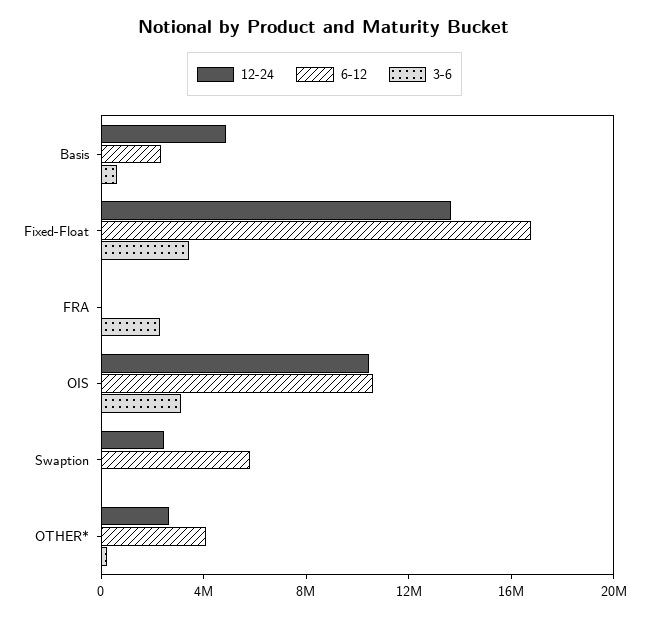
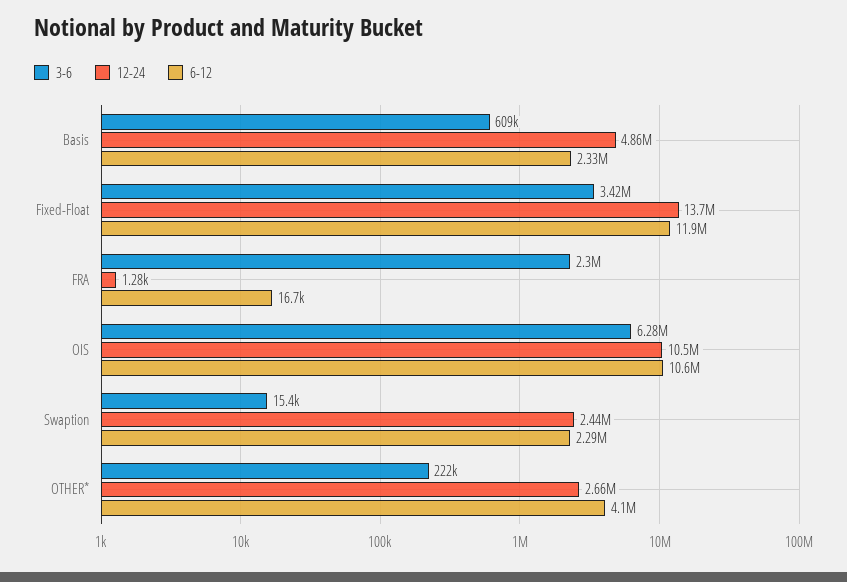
  {
    "12-24": {
      "Basis": 4860000,
      "Fixed-Float": 13700000,
      "FRA": 1280,
      "OIS": 10500000,
      "Swaption": 2440000,
      "OTHER*": 2660000
    },
    "6-12": {
      "Basis": 2330000,
-     "Fixed-Float": 17000000,
+     "Fixed-Float": 11900000,
      "FRA": 16700,
      "OIS": 10600000,
-     "Swaption": 6000000,
+     "Swaption": 2290000,
      "OTHER*": 4100000
    },
    "3-6": {
      "Basis": 609000,
      "Fixed-Float": 3420000,
      "FRA": 2300000,
-     "OIS": 3000000,
+     "OIS": 6280000,
      "Swaption": 15400,
      "OTHER*": 222000
    }
  }

